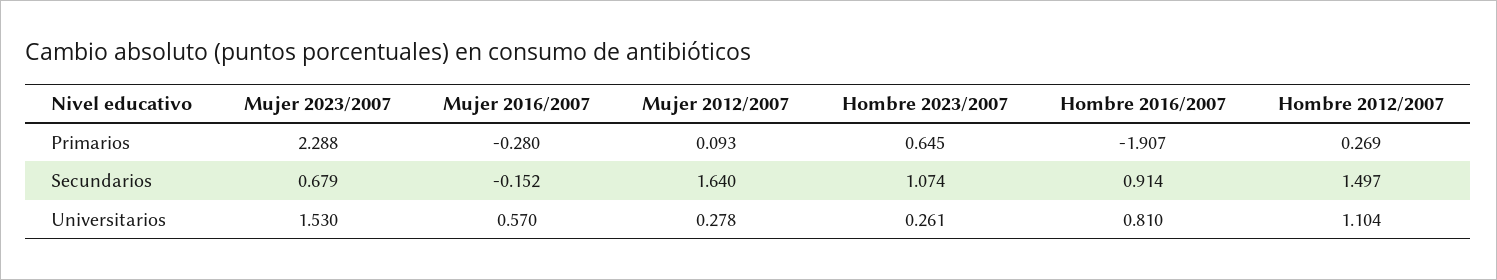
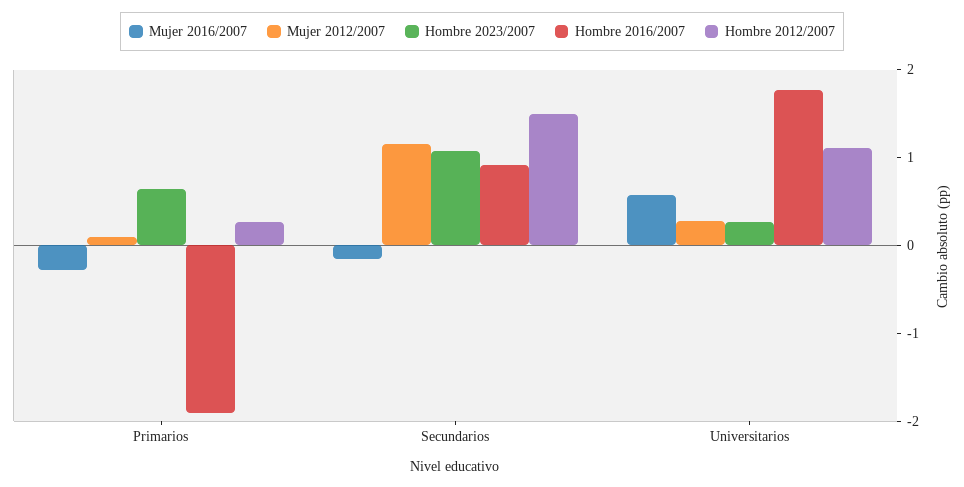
  {
-   "Mujer 2023/2007": {
-     "Primarios": 2.288,
-     "Secundarios": 0.679,
-     "Universitarios": 1.53
-   },
    "Mujer 2016/2007": {
      "Primarios": -0.28,
      "Secundarios": -0.152,
      "Universitarios": 0.57
    },
    "Mujer 2012/2007": {
      "Primarios": 0.093,
-     "Secundarios": 1.64,
+     "Secundarios": 1.2,
      "Universitarios": 0.278
    },
    "Hombre 2023/2007": {
      "Primarios": 0.645,
      "Secundarios": 1.074,
      "Universitarios": 0.261
    },
    "Hombre 2016/2007": {
      "Primarios": -1.907,
      "Secundarios": 0.914,
-     "Universitarios": 0.81
+     "Universitarios": 1.8
    },
    "Hombre 2012/2007": {
      "Primarios": 0.269,
      "Secundarios": 1.497,
      "Universitarios": 1.104
    }
  }

